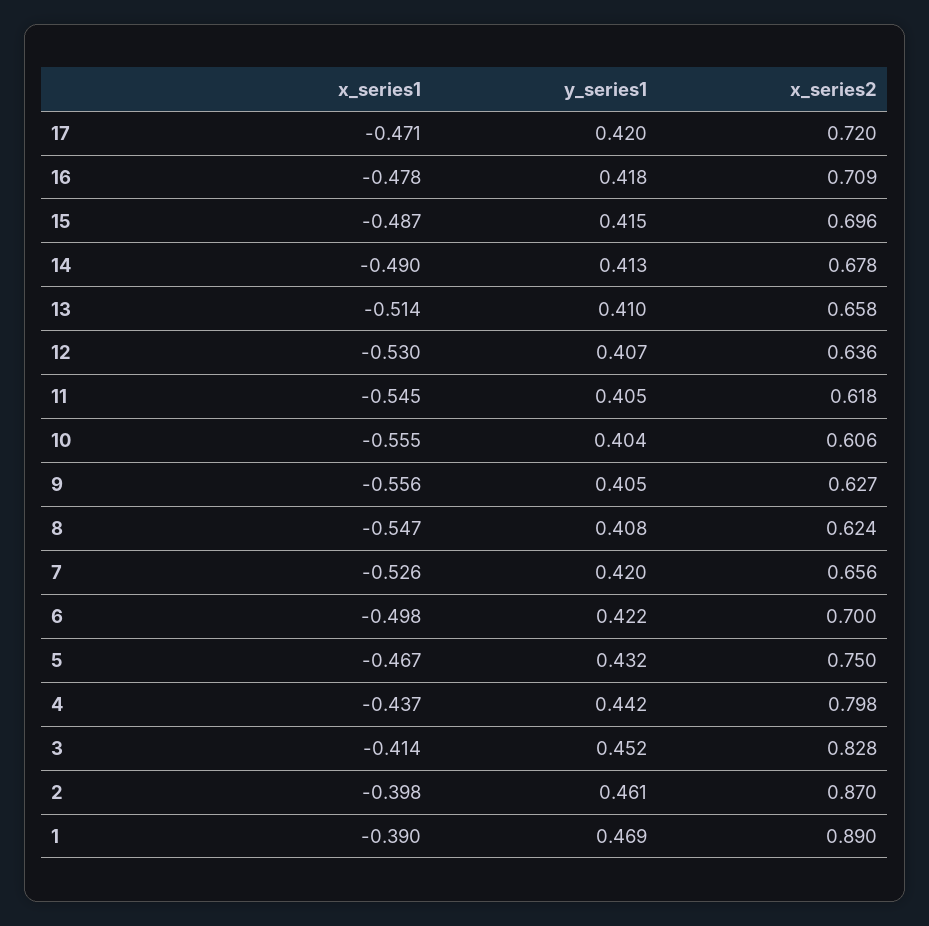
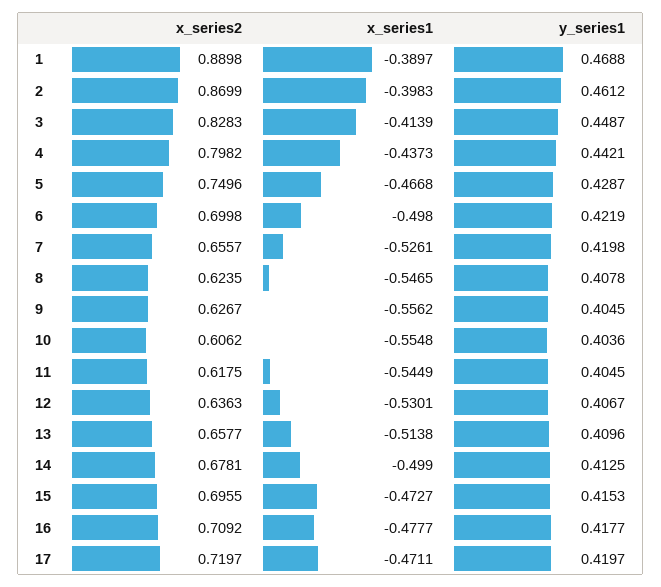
  {
    "x_series1": {
      "17": -0.4711,
      "16": -0.4777,
-     "15": -0.487,
+     "15": -0.4727,
-     "14": -0.49,
+     "14": -0.499,
      "13": -0.5138,
      "12": -0.5301,
      "11": -0.5449,
      "10": -0.5548,
      "9": -0.5562,
      "8": -0.5465,
      "7": -0.5261,
      "6": -0.498,
      "5": -0.4668,
      "4": -0.4373,
      "3": -0.4139,
      "2": -0.3983,
      "1": -0.3897
    },
    "y_series1": {
      "17": 0.4197,
      "16": 0.4177,
      "15": 0.4153,
      "14": 0.4125,
      "13": 0.4096,
      "12": 0.4067,
      "11": 0.4045,
      "10": 0.4036,
      "9": 0.4045,
      "8": 0.4078,
      "7": 0.4198,
      "6": 0.4219,
-     "5": 0.432,
+     "5": 0.4287,
      "4": 0.4421,
-     "3": 0.452,
+     "3": 0.4487,
      "2": 0.4612,
      "1": 0.4688
    },
    "x_series2": {
      "17": 0.7197,
      "16": 0.7092,
      "15": 0.6955,
      "14": 0.6781,
      "13": 0.6577,
      "12": 0.6363,
      "11": 0.6175,
      "10": 0.6062,
      "9": 0.6267,
      "8": 0.6235,
      "7": 0.6557,
      "6": 0.6998,
      "5": 0.7496,
      "4": 0.7982,
      "3": 0.8283,
      "2": 0.8699,
      "1": 0.8898
    }
  }

